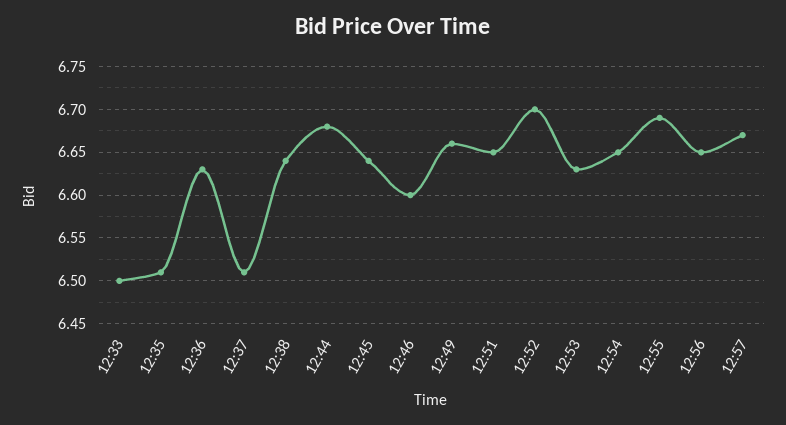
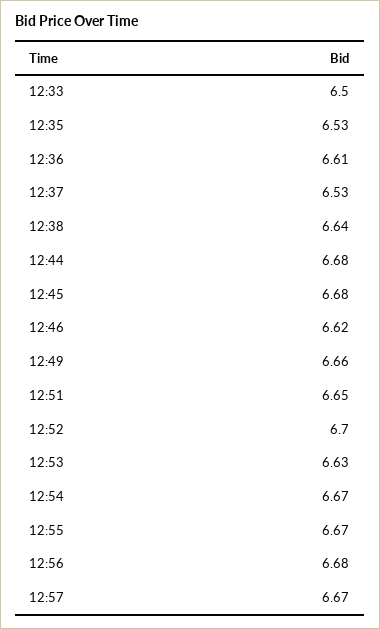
  {
    "12:33": 6.5,
-   "12:35": 6.51,
+   "12:35": 6.53,
-   "12:36": 6.63,
+   "12:36": 6.61,
-   "12:37": 6.51,
+   "12:37": 6.53,
    "12:38": 6.64,
    "12:44": 6.68,
-   "12:45": 6.64,
+   "12:45": 6.68,
-   "12:46": 6.6,
+   "12:46": 6.62,
    "12:49": 6.66,
    "12:51": 6.65,
    "12:52": 6.7,
    "12:53": 6.63,
-   "12:54": 6.65,
+   "12:54": 6.67,
-   "12:55": 6.69,
+   "12:55": 6.67,
-   "12:56": 6.65,
+   "12:56": 6.68,
    "12:57": 6.67
  }

